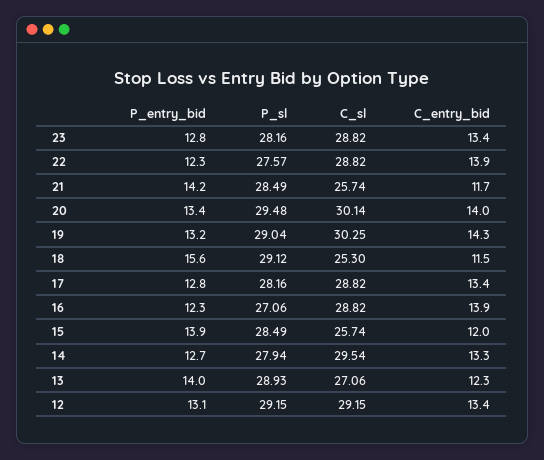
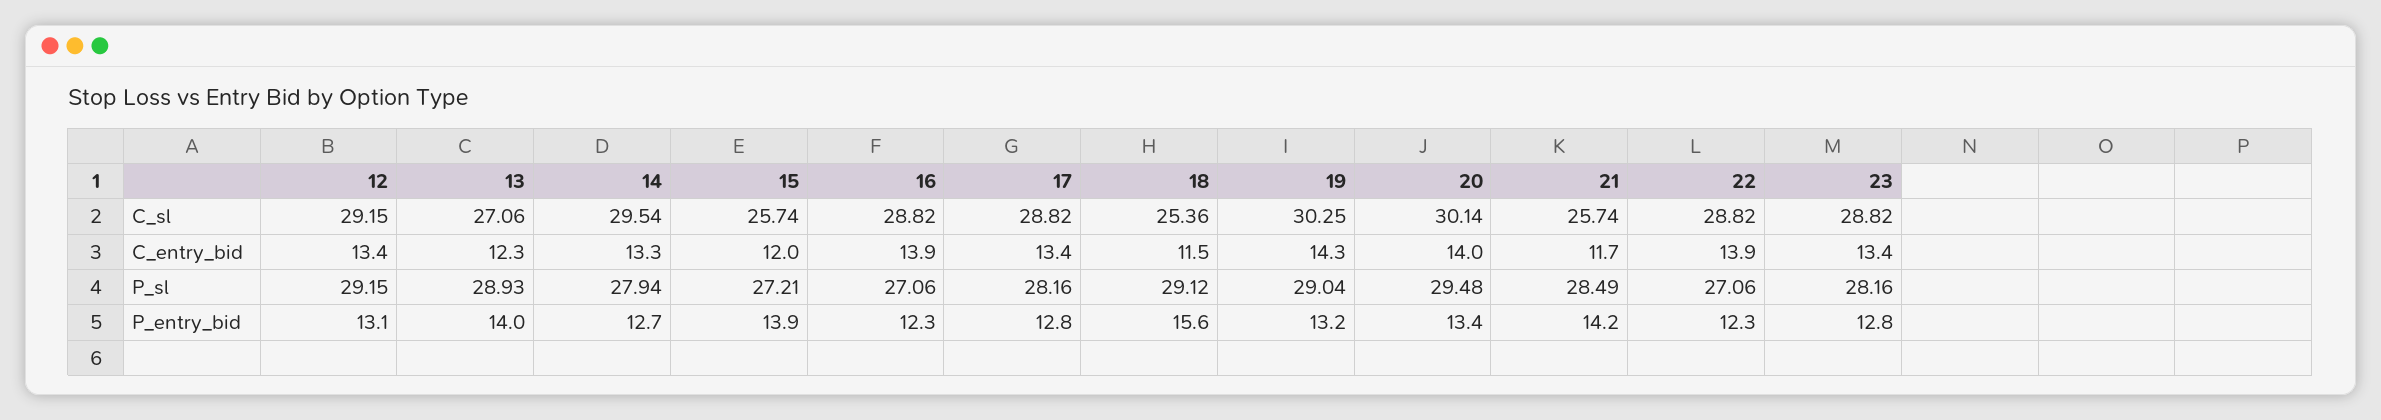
  {
    "P_entry_bid": {
      "23": 12.8,
      "22": 12.3,
      "21": 14.2,
      "20": 13.4,
      "19": 13.2,
      "18": 15.6,
      "17": 12.8,
      "16": 12.3,
      "15": 13.9,
      "14": 12.7,
      "13": 14,
      "12": 13.1
    },
    "P_sl": {
      "23": 28.16,
-     "22": 27.57,
+     "22": 27.06,
      "21": 28.49,
      "20": 29.48,
      "19": 29.04,
      "18": 29.12,
      "17": 28.16,
      "16": 27.06,
-     "15": 28.49,
+     "15": 27.21,
      "14": 27.94,
      "13": 28.93,
      "12": 29.15
    },
    "C_sl": {
      "23": 28.82,
      "22": 28.82,
      "21": 25.74,
      "20": 30.14,
      "19": 30.25,
-     "18": 25.3,
+     "18": 25.36,
      "17": 28.82,
      "16": 28.82,
      "15": 25.74,
      "14": 29.54,
      "13": 27.06,
      "12": 29.15
    },
    "C_entry_bid": {
      "23": 13.4,
      "22": 13.9,
      "21": 11.7,
      "20": 14,
      "19": 14.3,
      "18": 11.5,
      "17": 13.4,
      "16": 13.9,
      "15": 12,
      "14": 13.3,
      "13": 12.3,
      "12": 13.4
    }
  }

